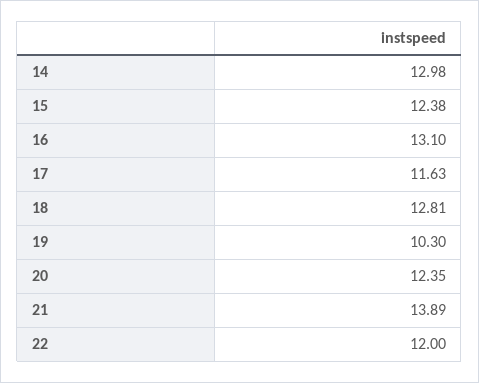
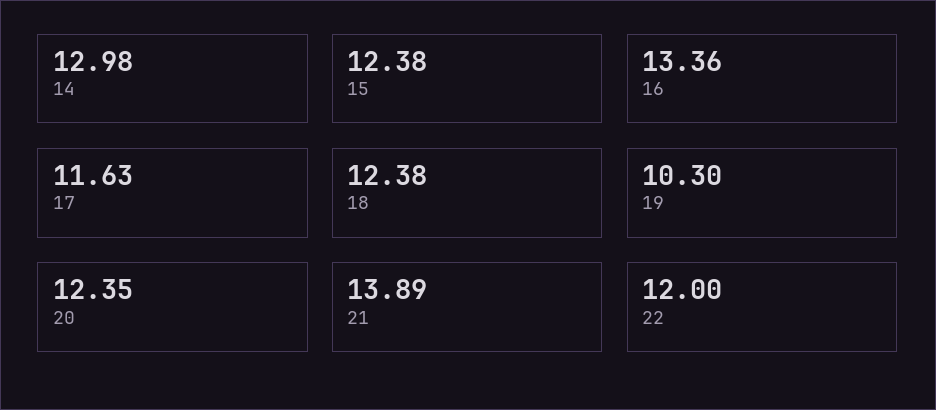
  {
    "14": 12.98,
    "15": 12.38,
-   "16": 13.1,
+   "16": 13.36,
    "17": 11.63,
-   "18": 12.81,
+   "18": 12.38,
    "19": 10.3,
    "20": 12.35,
    "21": 13.89,
    "22": 12
  }

